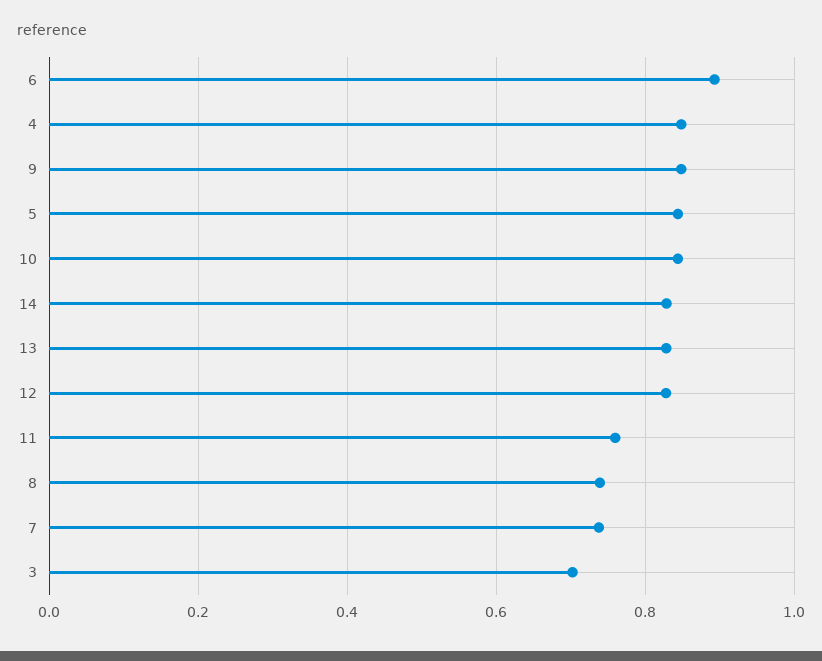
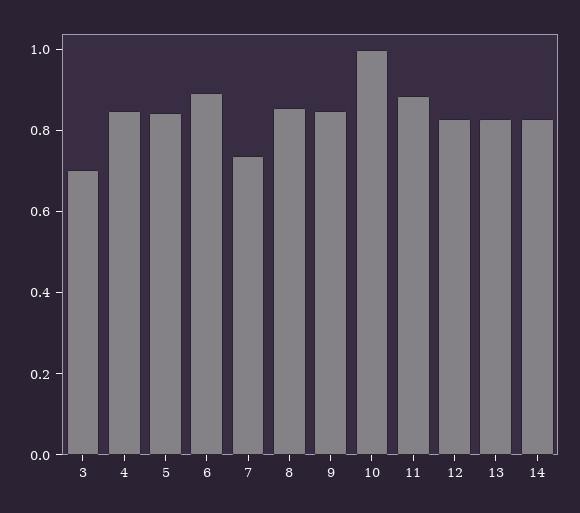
  {
    "6": 0.9,
    "4": 0.84,
    "9": 0.84,
    "5": 0.84,
-   "10": 0.84,
+   "10": 1,
    "14": 0.82,
    "13": 0.82,
    "12": 0.82,
-   "11": 0.76,
+   "11": 0.9,
-   "8": 0.74,
+   "8": 0.85,
    "7": 0.74,
    "3": 0.7
  }

